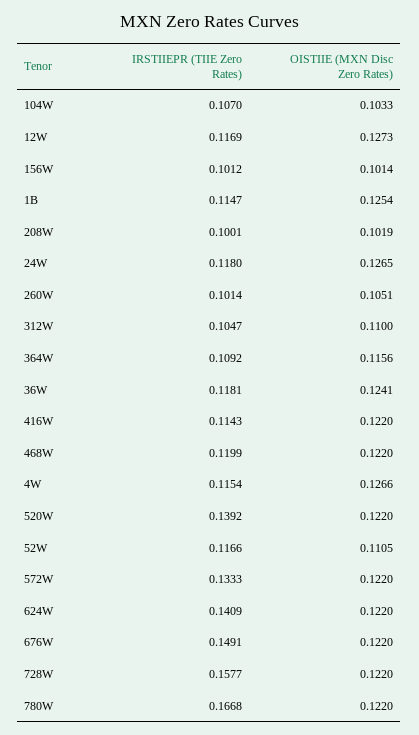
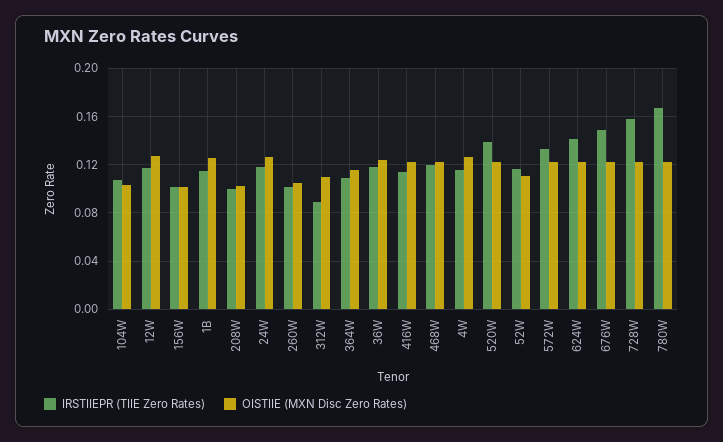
  {
    "IRSTIIEPR (TIIE Zero Rates)": {
      "104W": 0.107,
      "12W": 0.1169,
      "156W": 0.1012,
      "1B": 0.1147,
      "208W": 0.1001,
      "24W": 0.118,
      "260W": 0.1014,
-     "312W": 0.1047,
+     "312W": 0.09,
      "364W": 0.1092,
      "36W": 0.1181,
      "416W": 0.1143,
      "468W": 0.1199,
      "4W": 0.1154,
      "520W": 0.1392,
      "52W": 0.1166,
      "572W": 0.1333,
      "624W": 0.1409,
      "676W": 0.1491,
      "728W": 0.1577,
      "780W": 0.1668
    },
    "OISTIIE (MXN Disc Zero Rates)": {
      "104W": 0.1033,
      "12W": 0.1273,
      "156W": 0.1014,
      "1B": 0.1254,
      "208W": 0.1019,
      "24W": 0.1265,
      "260W": 0.1051,
      "312W": 0.11,
      "364W": 0.1156,
      "36W": 0.1241,
      "416W": 0.122,
      "468W": 0.122,
      "4W": 0.1266,
      "520W": 0.122,
      "52W": 0.1105,
      "572W": 0.122,
      "624W": 0.122,
      "676W": 0.122,
      "728W": 0.122,
      "780W": 0.122
    }
  }

